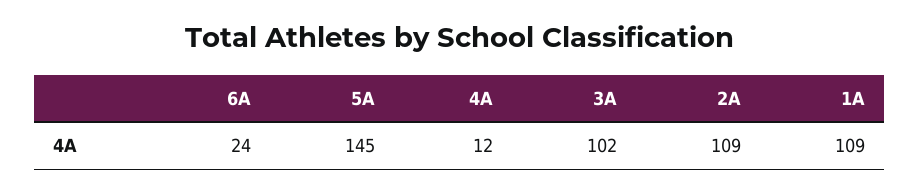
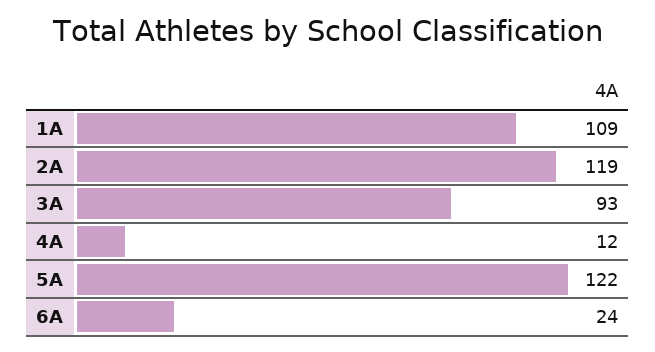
  {
    "6A": 24,
-   "5A": 145,
+   "5A": 122,
    "4A": 12,
-   "3A": 102,
+   "3A": 93,
-   "2A": 109,
+   "2A": 119,
    "1A": 109
  }

